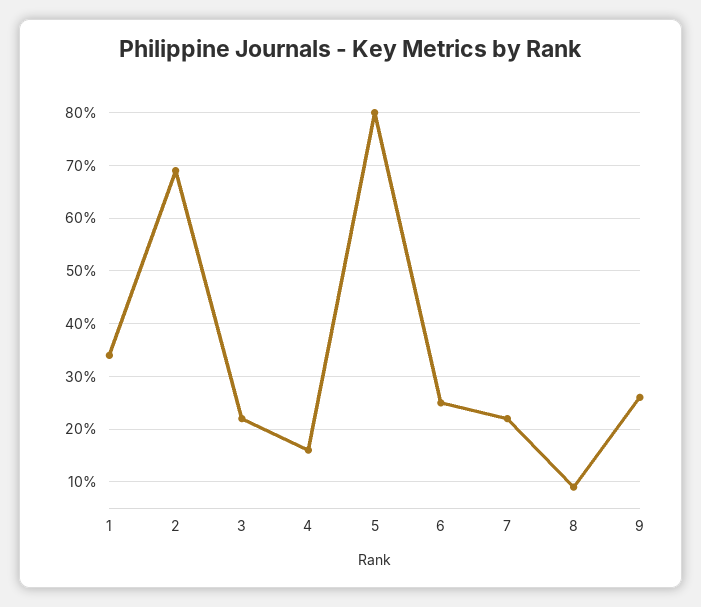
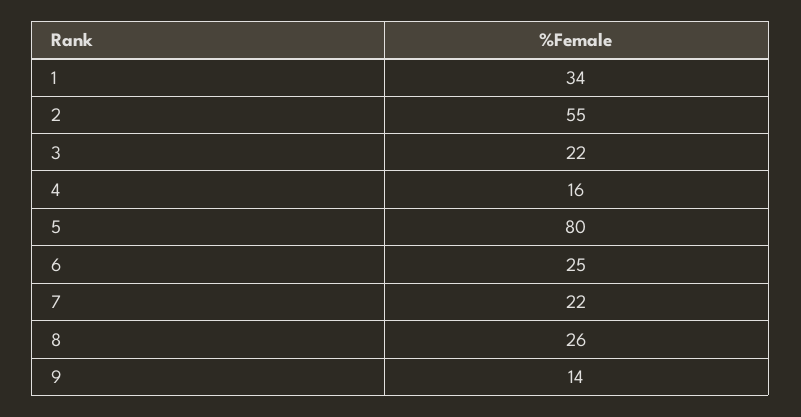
  {
    "1": 34,
-   "2": 70,
+   "2": 55,
    "3": 22,
    "4": 16,
    "5": 80,
    "6": 25,
    "7": 22,
-   "8": 10,
+   "8": 26,
-   "9": 25
+   "9": 14
  }

